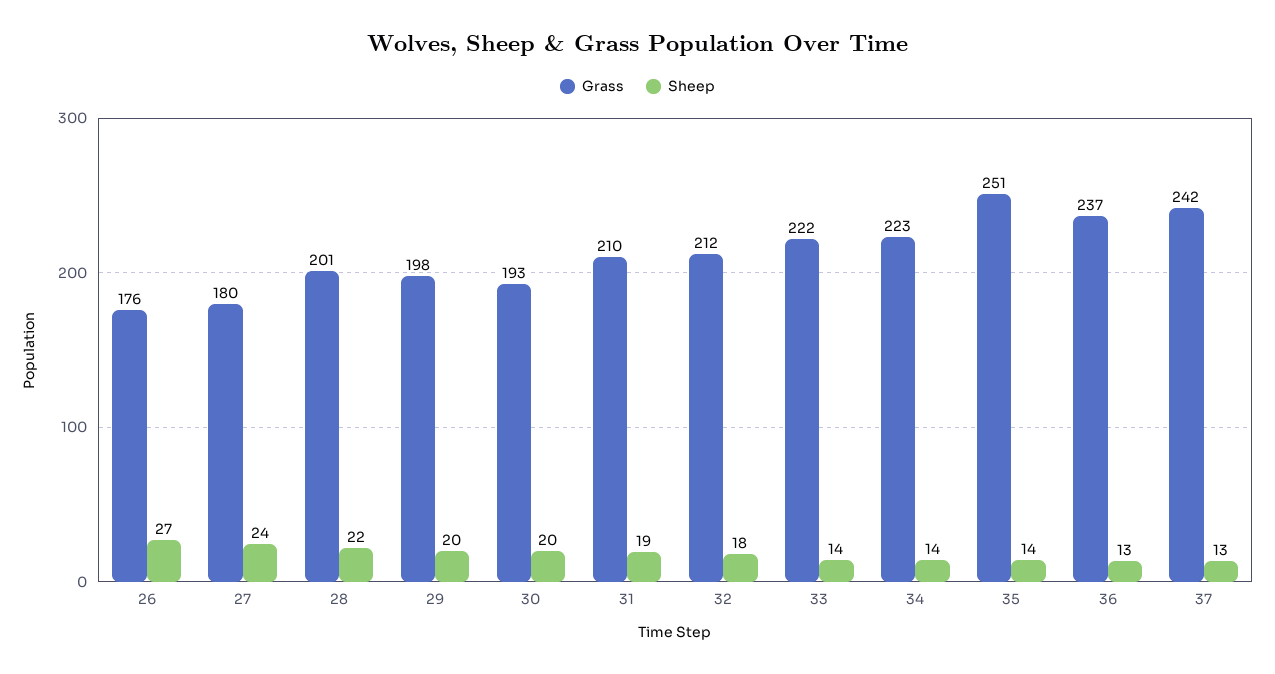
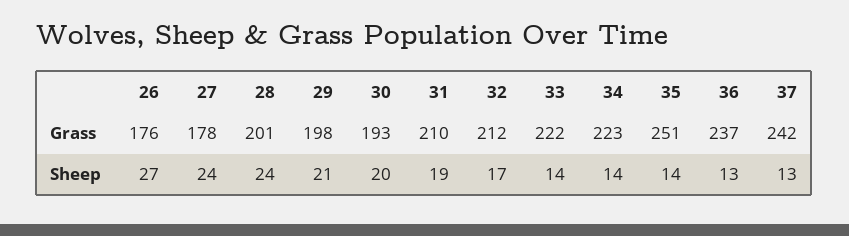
  {
    "Grass": {
      "26": 176,
-     "27": 180,
+     "27": 178,
      "28": 201,
      "29": 198,
      "30": 193,
      "31": 210,
      "32": 212,
      "33": 222,
      "34": 223,
      "35": 251,
      "36": 237,
      "37": 242
    },
    "Sheep": {
      "26": 27,
      "27": 24,
-     "28": 22,
+     "28": 24,
-     "29": 20,
+     "29": 21,
      "30": 20,
      "31": 19,
-     "32": 18,
+     "32": 17,
      "33": 14,
      "34": 14,
      "35": 14,
      "36": 13,
      "37": 13
    }
  }

